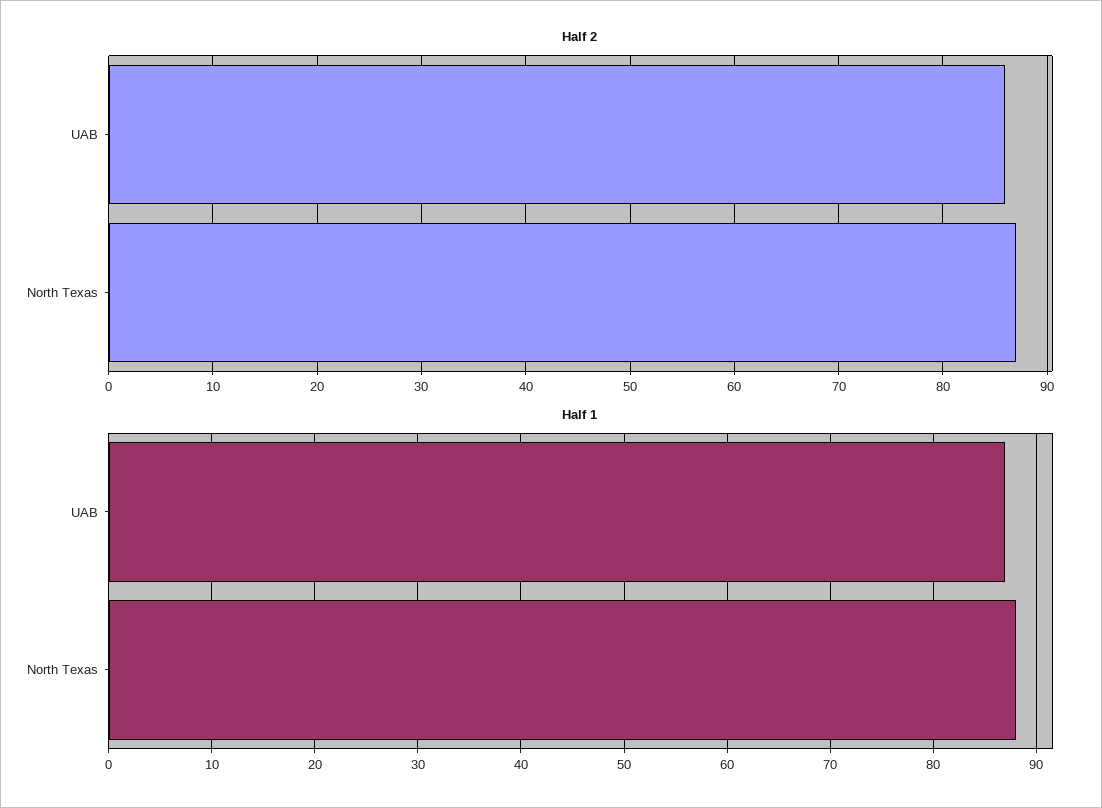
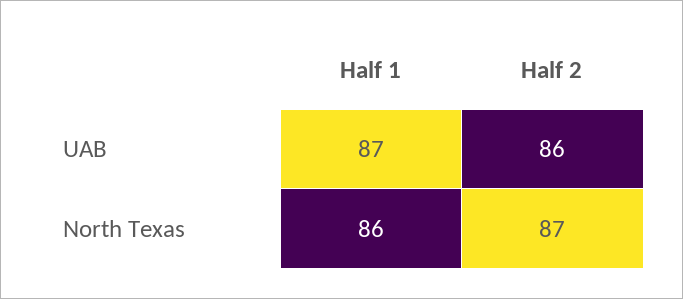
  {
    "Half 2": {
      "UAB": 86,
      "North Texas": 87
    },
    "Half 1": {
      "UAB": 87,
-     "North Texas": 88
+     "North Texas": 86
    }
  }

